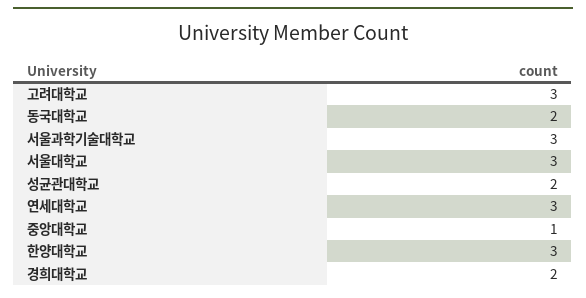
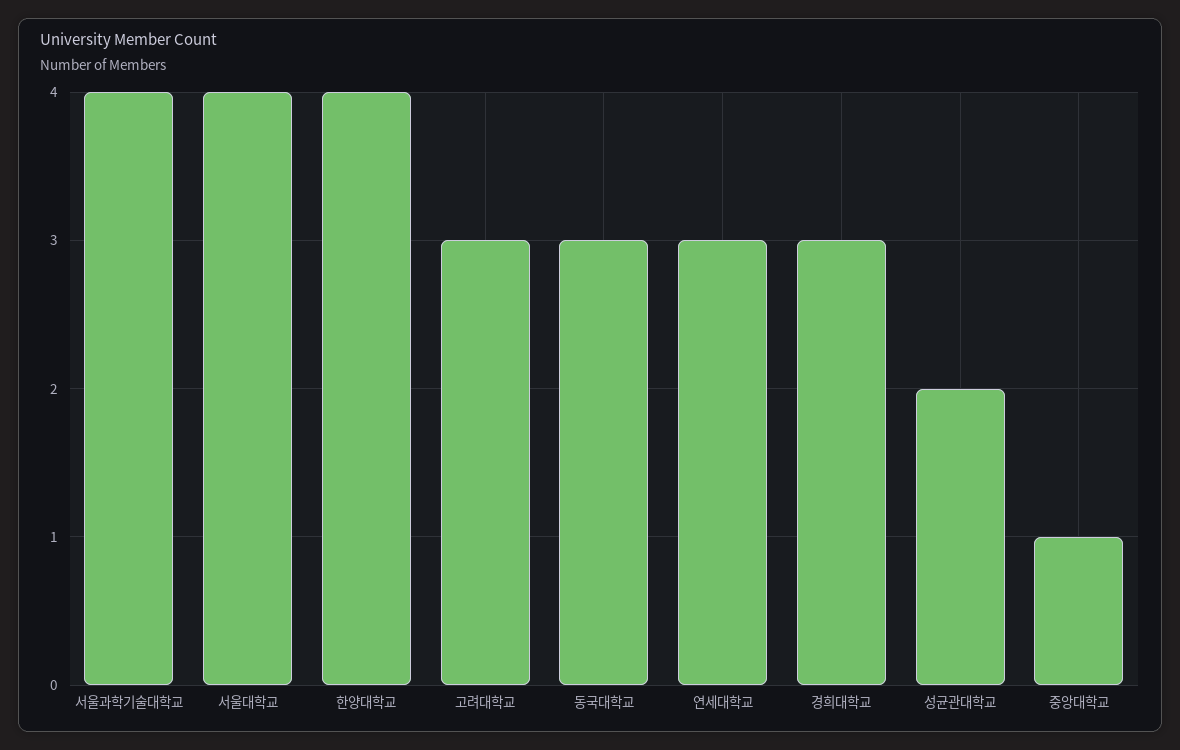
  {
    "고려대학교": 3,
-   "동국대학교": 2,
+   "동국대학교": 3,
-   "서울과학기술대학교": 3,
+   "서울과학기술대학교": 4,
-   "서울대학교": 3,
+   "서울대학교": 4,
    "성균관대학교": 2,
    "연세대학교": 3,
    "중앙대학교": 1,
-   "한양대학교": 3,
+   "한양대학교": 4,
-   "경희대학교": 2
+   "경희대학교": 3
  }

